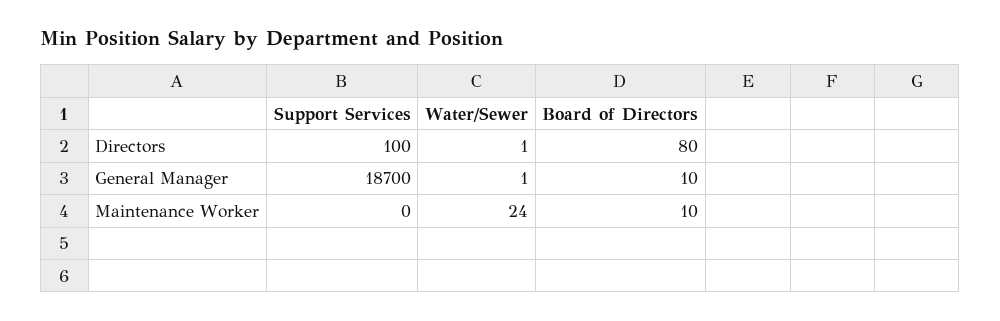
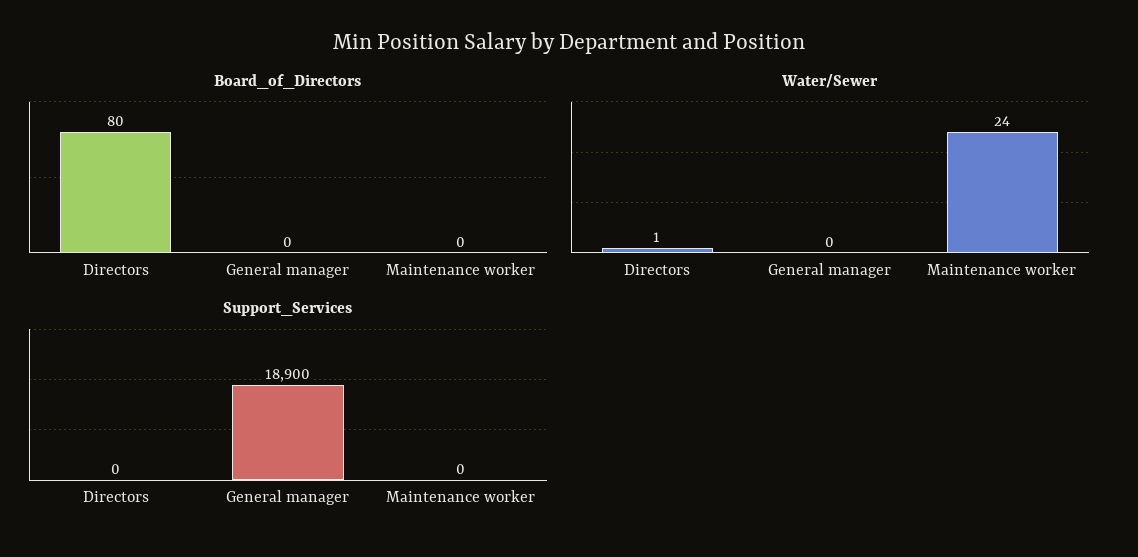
  {
    "Support Services": {
-     "Directors": 100,
+     "Directors": 0,
-     "General Manager": 18700,
+     "General Manager": 18900,
      "Maintenance Worker": 0
    },
    "Water/Sewer": {
      "Directors": 1,
-     "General Manager": 1,
+     "General Manager": 0,
      "Maintenance Worker": 24
    },
    "Board of Directors": {
      "Directors": 80,
-     "General Manager": 10,
+     "General Manager": 0,
-     "Maintenance Worker": 10
+     "Maintenance Worker": 0
    }
  }

